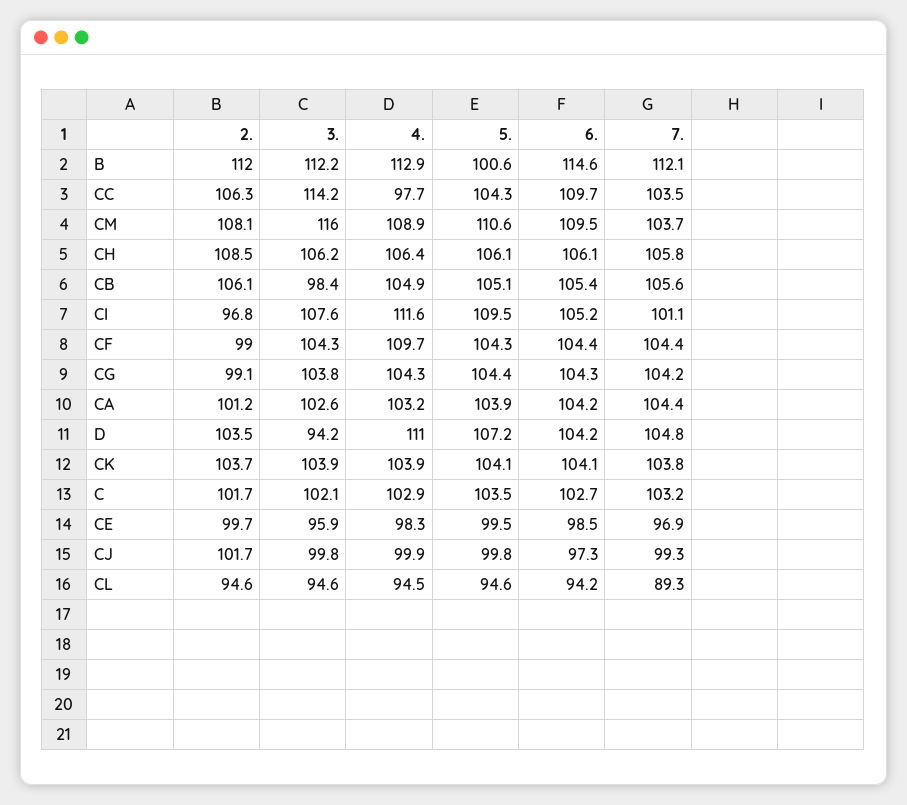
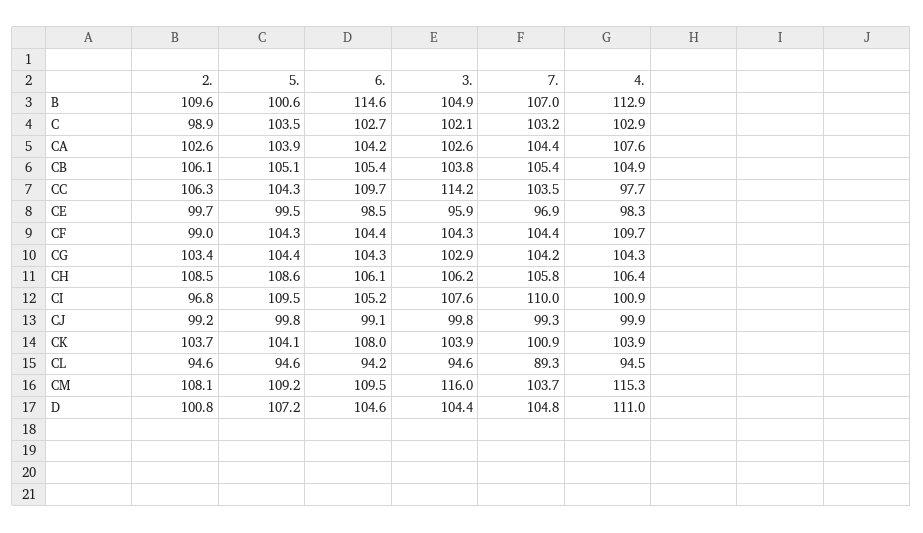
  {
    "2.": {
-     "B": 112,
+     "B": 109.6,
      "CC": 106.3,
      "CM": 108.1,
      "CH": 108.5,
      "CB": 106.1,
      "CI": 96.8,
      "CF": 99,
-     "CG": 99.1,
+     "CG": 103.4,
-     "CA": 101.2,
+     "CA": 102.6,
-     "D": 103.5,
+     "D": 100.8,
      "CK": 103.7,
-     "C": 101.7,
+     "C": 98.9,
      "CE": 99.7,
-     "CJ": 101.7,
+     "CJ": 99.2,
      "CL": 94.6
    },
    "3.": {
-     "B": 112.2,
+     "B": 104.9,
      "CC": 114.2,
      "CM": 116,
      "CH": 106.2,
-     "CB": 98.4,
+     "CB": 103.8,
      "CI": 107.6,
      "CF": 104.3,
-     "CG": 103.8,
+     "CG": 102.9,
      "CA": 102.6,
-     "D": 94.2,
+     "D": 104.4,
      "CK": 103.9,
      "C": 102.1,
      "CE": 95.9,
      "CJ": 99.8,
      "CL": 94.6
    },
    "4.": {
      "B": 112.9,
      "CC": 97.7,
-     "CM": 108.9,
+     "CM": 115.3,
      "CH": 106.4,
      "CB": 104.9,
-     "CI": 111.6,
+     "CI": 100.9,
      "CF": 109.7,
      "CG": 104.3,
-     "CA": 103.2,
+     "CA": 107.6,
      "D": 111,
      "CK": 103.9,
      "C": 102.9,
      "CE": 98.3,
      "CJ": 99.9,
      "CL": 94.5
    },
    "5.": {
      "B": 100.6,
      "CC": 104.3,
-     "CM": 110.6,
+     "CM": 109.2,
-     "CH": 106.1,
+     "CH": 108.6,
      "CB": 105.1,
      "CI": 109.5,
      "CF": 104.3,
      "CG": 104.4,
      "CA": 103.9,
      "D": 107.2,
      "CK": 104.1,
      "C": 103.5,
      "CE": 99.5,
      "CJ": 99.8,
      "CL": 94.6
    },
    "6.": {
      "B": 114.6,
      "CC": 109.7,
      "CM": 109.5,
      "CH": 106.1,
      "CB": 105.4,
      "CI": 105.2,
      "CF": 104.4,
      "CG": 104.3,
      "CA": 104.2,
-     "D": 104.2,
+     "D": 104.6,
-     "CK": 104.1,
+     "CK": 108,
      "C": 102.7,
      "CE": 98.5,
-     "CJ": 97.3,
+     "CJ": 99.1,
      "CL": 94.2
    },
    "7.": {
-     "B": 112.1,
+     "B": 107,
      "CC": 103.5,
      "CM": 103.7,
      "CH": 105.8,
-     "CB": 105.6,
+     "CB": 105.4,
-     "CI": 101.1,
+     "CI": 110,
      "CF": 104.4,
      "CG": 104.2,
      "CA": 104.4,
      "D": 104.8,
-     "CK": 103.8,
+     "CK": 100.9,
      "C": 103.2,
      "CE": 96.9,
      "CJ": 99.3,
      "CL": 89.3
    }
  }

